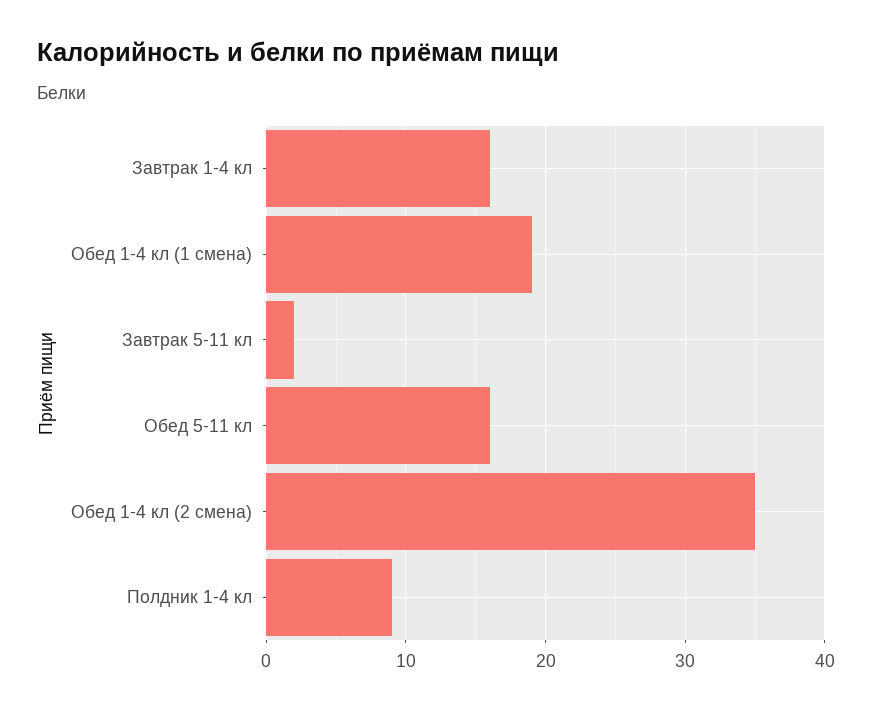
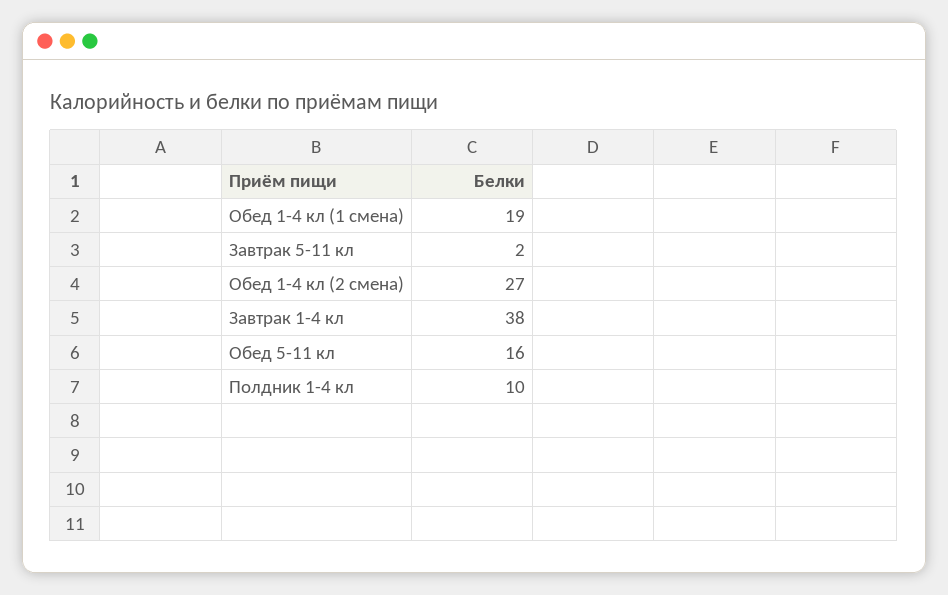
  {
-   "Завтрак 1-4 кл": 16,
+   "Завтрак 1-4 кл": 38,
    "Обед 1-4 кл (1 смена)": 19,
    "Завтрак 5-11 кл": 2,
    "Обед 5-11 кл": 16,
-   "Обед 1-4 кл (2 смена)": 35,
+   "Обед 1-4 кл (2 смена)": 27,
-   "Полдник 1-4 кл": 9
+   "Полдник 1-4 кл": 10
  }

